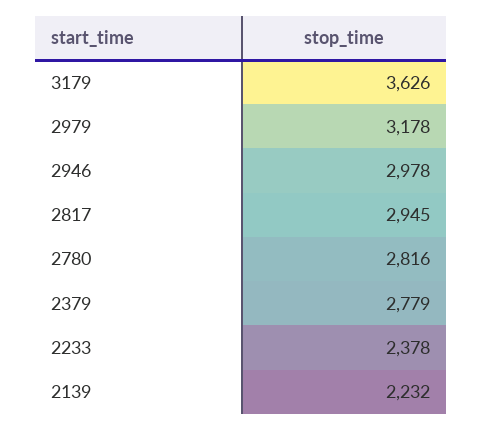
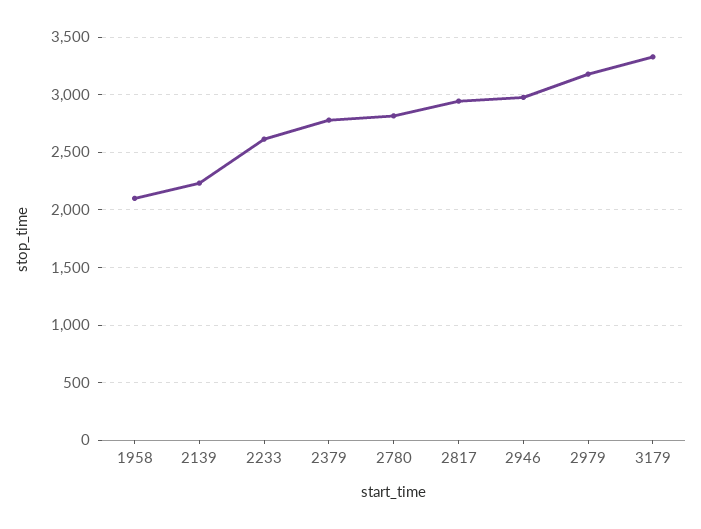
  {
-   "3179": 3626,
+   "3179": 3300,
    "2979": 3178,
    "2946": 2978,
    "2817": 2945,
    "2780": 2816,
    "2379": 2779,
-   "2233": 2378,
+   "2233": 2600,
-   "2139": 2232
+   "2139": 2232,
+   "1958": 2100
  }

